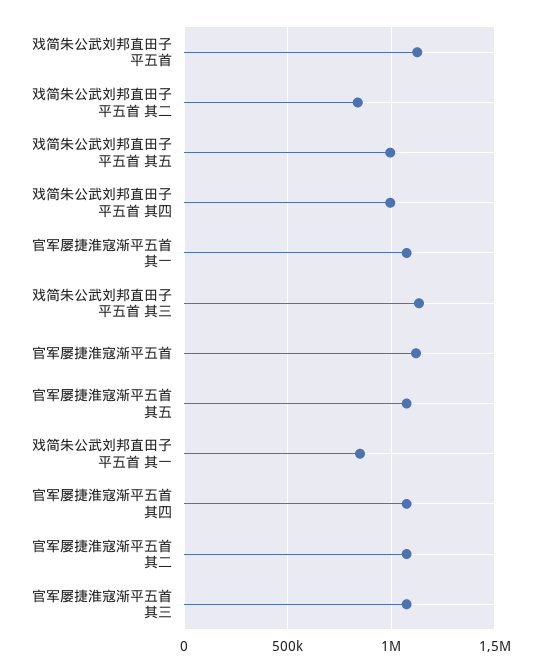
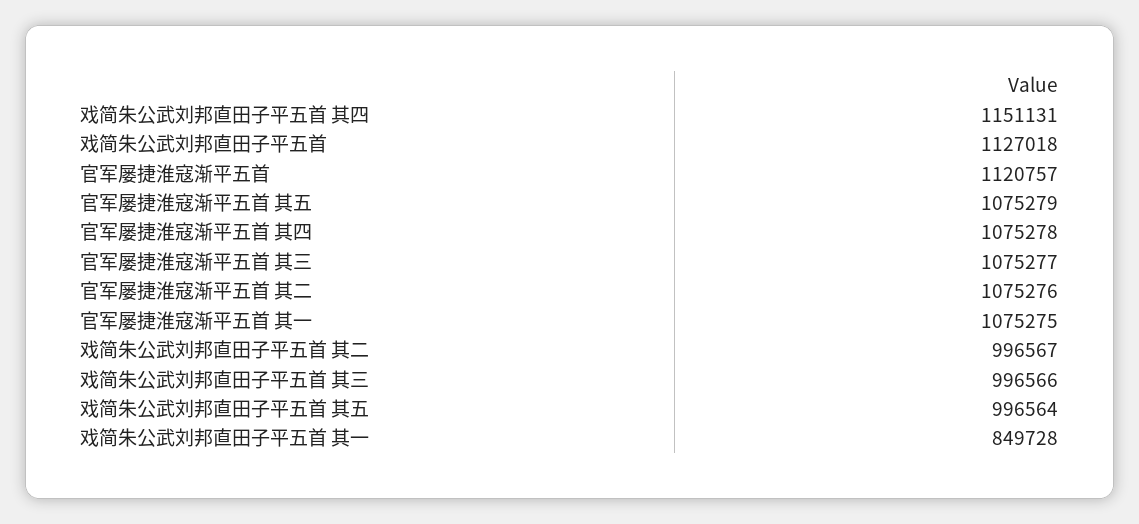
  {
    "戏简朱公武刘邦直田子平五首": 1127018,
-   "戏简朱公武刘邦直田子平五首 其二": 850000,
+   "戏简朱公武刘邦直田子平五首 其二": 996567,
    "戏简朱公武刘邦直田子平五首 其五": 996564,
-   "戏简朱公武刘邦直田子平五首 其四": 1000000,
+   "戏简朱公武刘邦直田子平五首 其四": 1151131,
    "官军屡捷淮寇渐平五首 其一": 1075275,
-   "戏简朱公武刘邦直田子平五首 其三": 1150000,
+   "戏简朱公武刘邦直田子平五首 其三": 996566,
    "官军屡捷淮寇渐平五首": 1120757,
    "官军屡捷淮寇渐平五首 其五": 1075279,
    "戏简朱公武刘邦直田子平五首 其一": 849728,
    "官军屡捷淮寇渐平五首 其四": 1075278,
    "官军屡捷淮寇渐平五首 其二": 1075276,
    "官军屡捷淮寇渐平五首 其三": 1075277
  }

